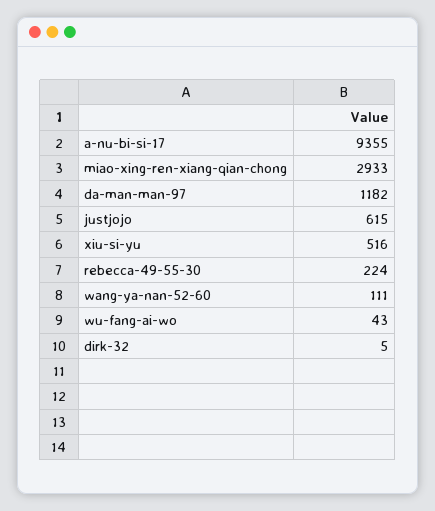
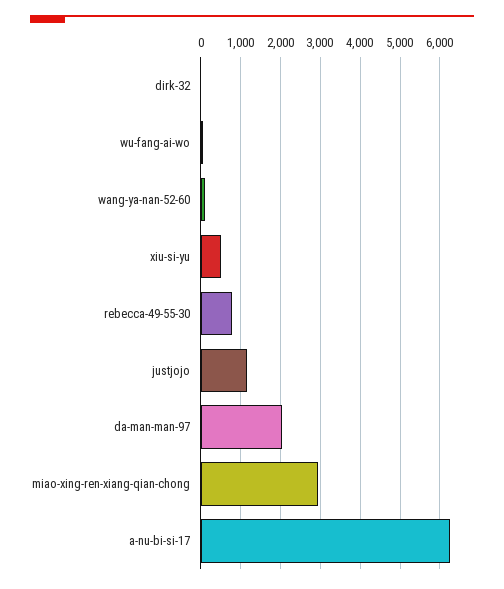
  {
-   "a-nu-bi-si-17": 9355,
+   "a-nu-bi-si-17": 6200,
    "miao-xing-ren-xiang-qian-chong": 2933,
-   "da-man-man-97": 1182,
+   "da-man-man-97": 2000,
-   "justjojo": 615,
+   "justjojo": 1200,
    "xiu-si-yu": 516,
-   "rebecca-49-55-30": 224,
+   "rebecca-49-55-30": 800,
    "wang-ya-nan-52-60": 111,
    "wu-fang-ai-wo": 43,
    "dirk-32": 5
  }

